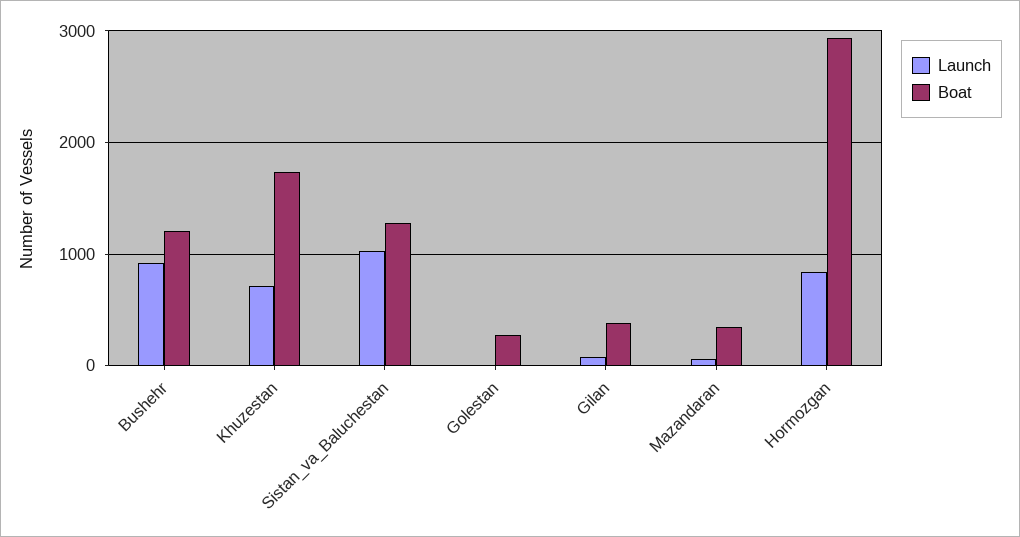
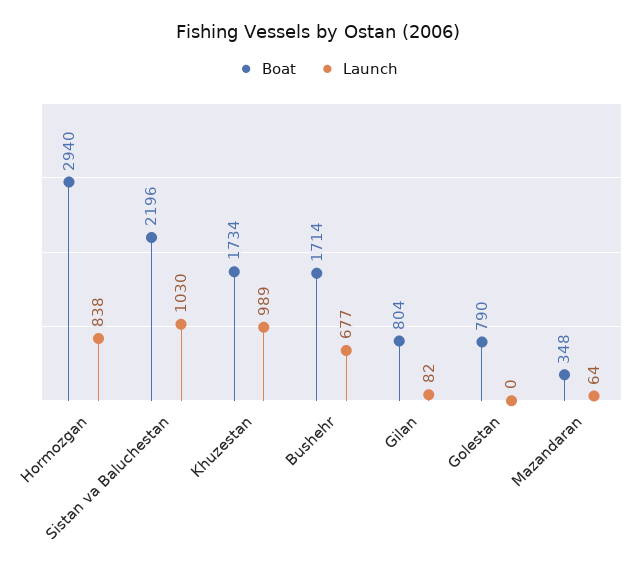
  {
    "Launch": {
-     "Bushehr": 900,
+     "Bushehr": 677,
-     "Khuzestan": 700,
+     "Khuzestan": 989,
      "Sistan_va_Baluchestan": 1030,
      "Golestan": 0,
      "Gilan": 82,
      "Mazandaran": 64,
      "Hormozgan": 838
    },
    "Boat": {
-     "Bushehr": 1200,
+     "Bushehr": 1714,
      "Khuzestan": 1734,
-     "Sistan_va_Baluchestan": 1300,
+     "Sistan_va_Baluchestan": 2196,
-     "Golestan": 300,
+     "Golestan": 790,
-     "Gilan": 400,
+     "Gilan": 804,
      "Mazandaran": 348,
      "Hormozgan": 2940
    }
  }

